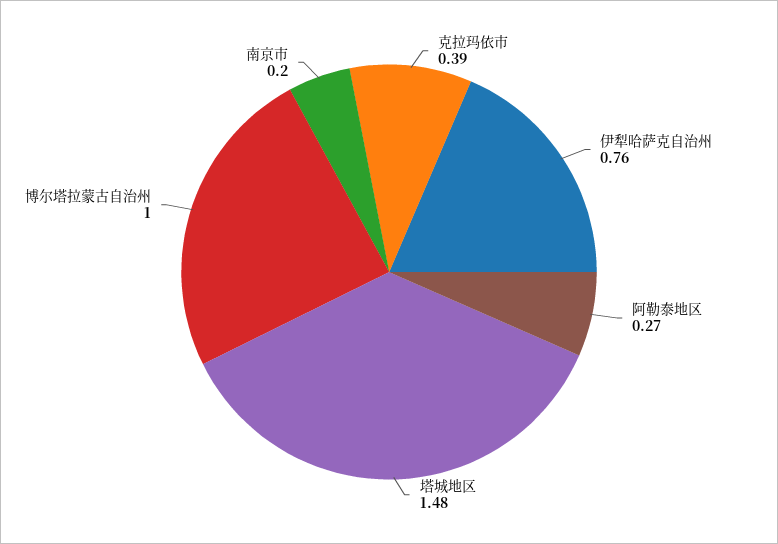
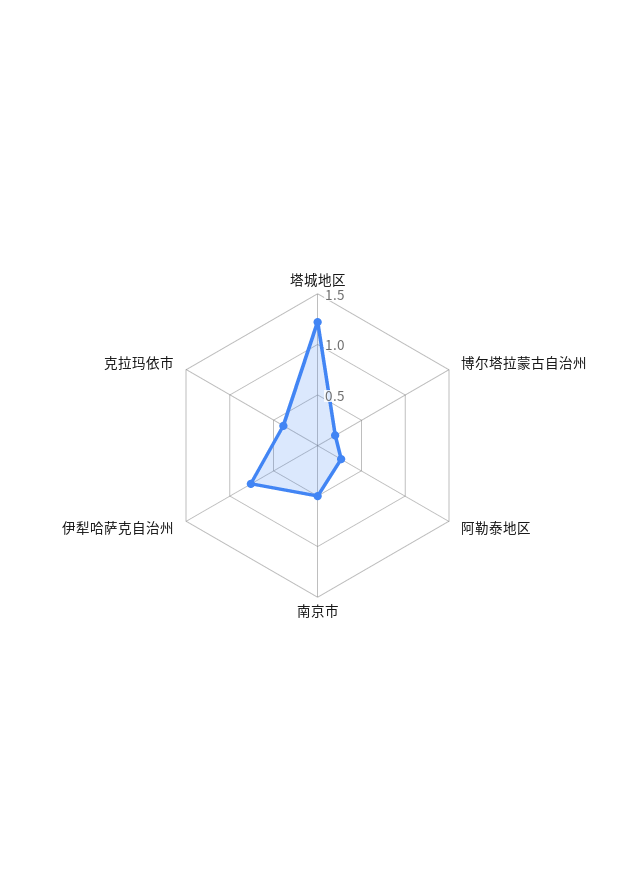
  {
    "克拉玛依市": 0.39,
    "伊犁哈萨克自治州": 0.76,
    "阿勒泰地区": 0.27,
-   "塔城地区": 1.48,
+   "塔城地区": 1.2,
-   "博尔塔拉蒙古自治州": 1,
+   "博尔塔拉蒙古自治州": 0.2,
-   "南京市": 0.2
+   "南京市": 0.5
  }

